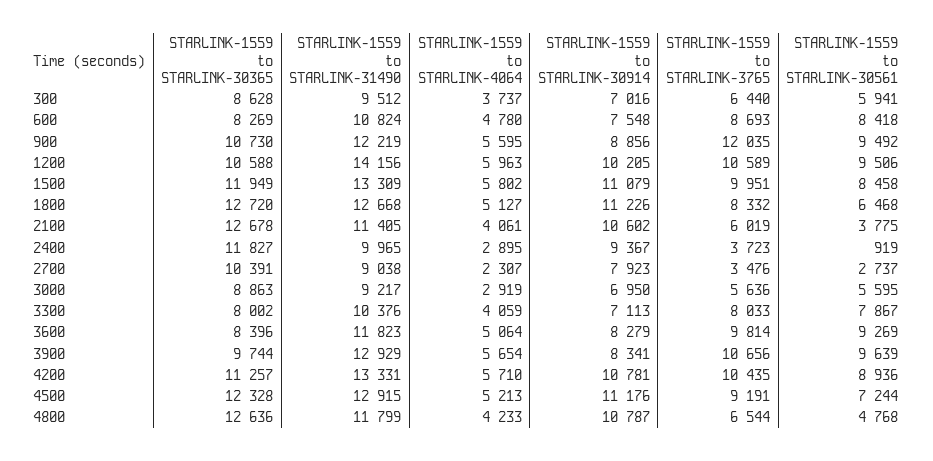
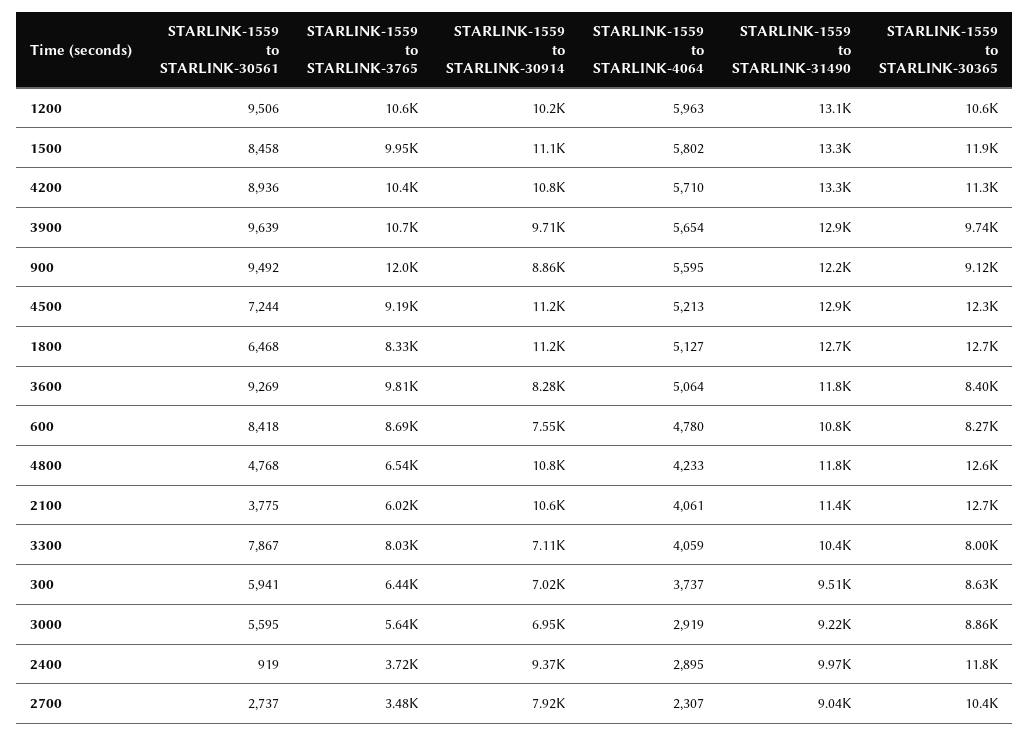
  {
    "STARLINK-1559 to STARLINK-30365": {
      "300": 8628,
      "600": 8269,
-     "900": 10730,
+     "900": 9120,
      "1200": 10588,
      "1500": 11949,
      "1800": 12720,
      "2100": 12678,
      "2400": 11827,
      "2700": 10391,
      "3000": 8863,
      "3300": 8002,
      "3600": 8396,
      "3900": 9744,
      "4200": 11257,
      "4500": 12328,
      "4800": 12636
    },
    "STARLINK-1559 to STARLINK-31490": {
      "300": 9512,
      "600": 10824,
      "900": 12219,
-     "1200": 14156,
+     "1200": 13100,
      "1500": 13309,
      "1800": 12668,
      "2100": 11405,
      "2400": 9965,
      "2700": 9038,
      "3000": 9217,
      "3300": 10376,
      "3600": 11823,
      "3900": 12929,
      "4200": 13331,
      "4500": 12915,
      "4800": 11799
    },
    "STARLINK-1559 to STARLINK-4064": {
      "300": 3737,
      "600": 4780,
      "900": 5595,
      "1200": 5963,
      "1500": 5802,
      "1800": 5127,
      "2100": 4061,
      "2400": 2895,
      "2700": 2307,
      "3000": 2919,
      "3300": 4059,
      "3600": 5064,
      "3900": 5654,
      "4200": 5710,
      "4500": 5213,
      "4800": 4233
    },
    "STARLINK-1559 to STARLINK-30914": {
      "300": 7016,
      "600": 7548,
      "900": 8856,
      "1200": 10205,
      "1500": 11079,
      "1800": 11226,
      "2100": 10602,
      "2400": 9367,
      "2700": 7923,
      "3000": 6950,
      "3300": 7113,
      "3600": 8279,
-     "3900": 8341,
+     "3900": 9710,
      "4200": 10781,
      "4500": 11176,
      "4800": 10787
    },
    "STARLINK-1559 to STARLINK-3765": {
      "300": 6440,
      "600": 8693,
      "900": 12035,
      "1200": 10589,
      "1500": 9951,
      "1800": 8332,
      "2100": 6019,
      "2400": 3723,
      "2700": 3476,
      "3000": 5636,
      "3300": 8033,
      "3600": 9814,
      "3900": 10656,
      "4200": 10435,
      "4500": 9191,
      "4800": 6544
    },
    "STARLINK-1559 to STARLINK-30561": {
      "300": 5941,
      "600": 8418,
      "900": 9492,
      "1200": 9506,
      "1500": 8458,
      "1800": 6468,
      "2100": 3775,
      "2400": 919,
      "2700": 2737,
      "3000": 5595,
      "3300": 7867,
      "3600": 9269,
      "3900": 9639,
      "4200": 8936,
      "4500": 7244,
      "4800": 4768
    }
  }

